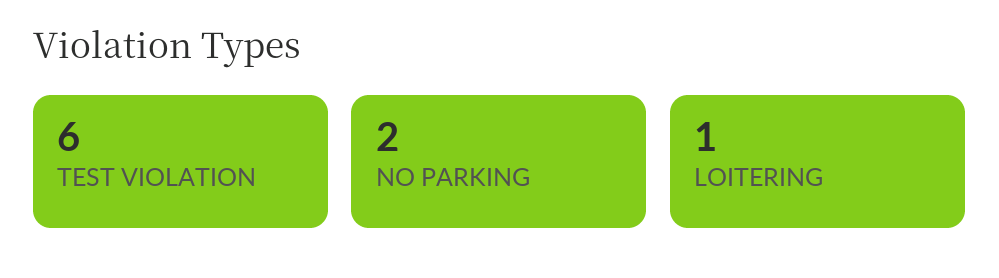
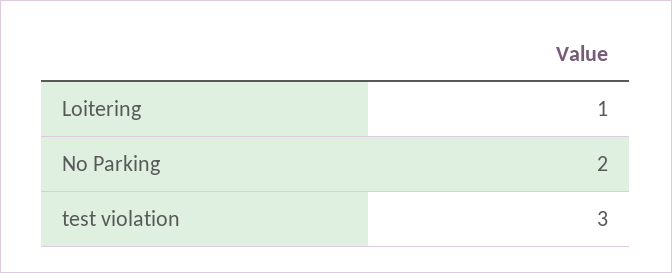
  {
-   "TEST VIOLATION": 6,
+   "TEST VIOLATION": 3,
    "NO PARKING": 2,
    "LOITERING": 1
  }

